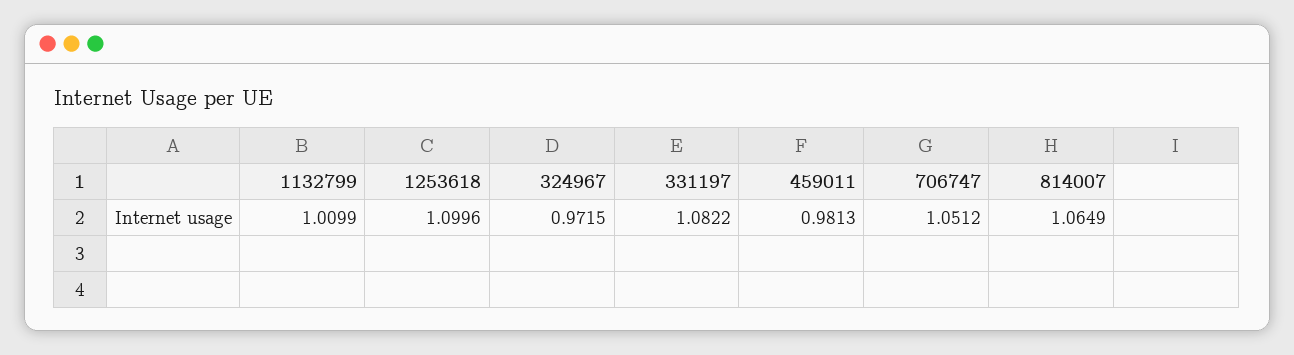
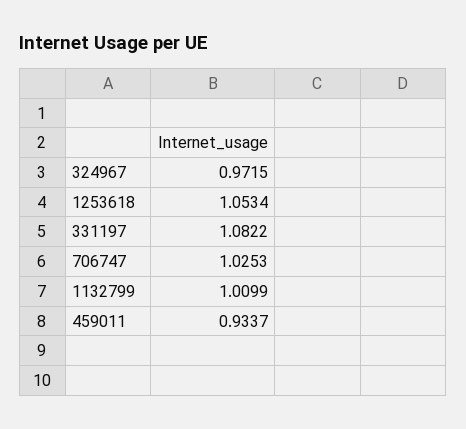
  {
    "1132799": 1.0099,
-   "1253618": 1.0996,
+   "1253618": 1.0534,
    "324967": 0.9715,
    "331197": 1.0822,
-   "459011": 0.9813,
+   "459011": 0.9337,
-   "706747": 1.0512,
+   "706747": 1.0253
-   "814007": 1.0649
  }

